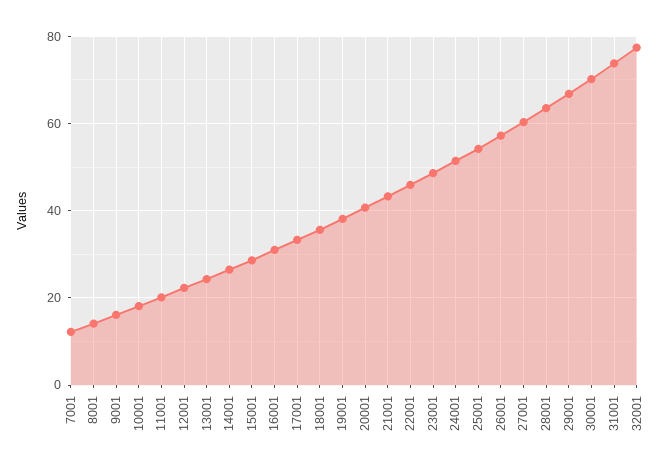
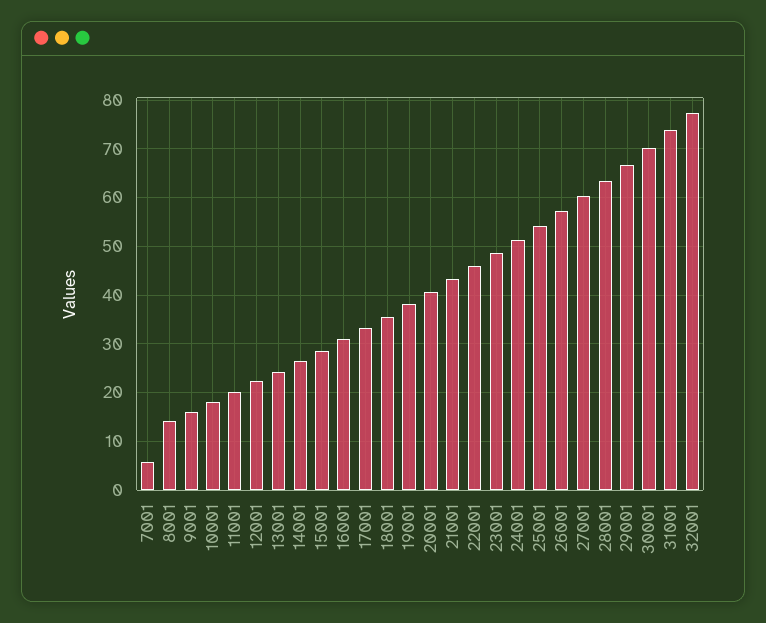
  {
-   "7001": 12,
+   "7001": 6,
    "8001": 14,
    "9001": 16,
    "10001": 18,
    "11001": 20,
    "12001": 22,
    "13001": 24,
    "14001": 26,
    "15001": 28,
    "16001": 32,
    "17001": 34,
    "18001": 36,
    "19001": 38,
    "20001": 40,
    "21001": 44,
    "22001": 46,
    "23001": 48,
    "24001": 52,
    "25001": 54,
    "26001": 58,
    "27001": 60,
    "28001": 64,
    "29001": 66,
    "30001": 70,
    "31001": 74,
    "32001": 78
  }

